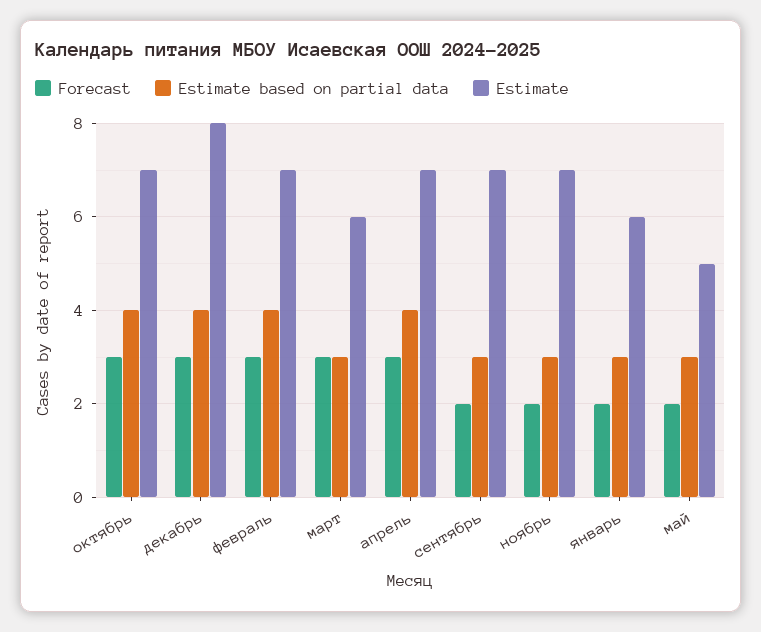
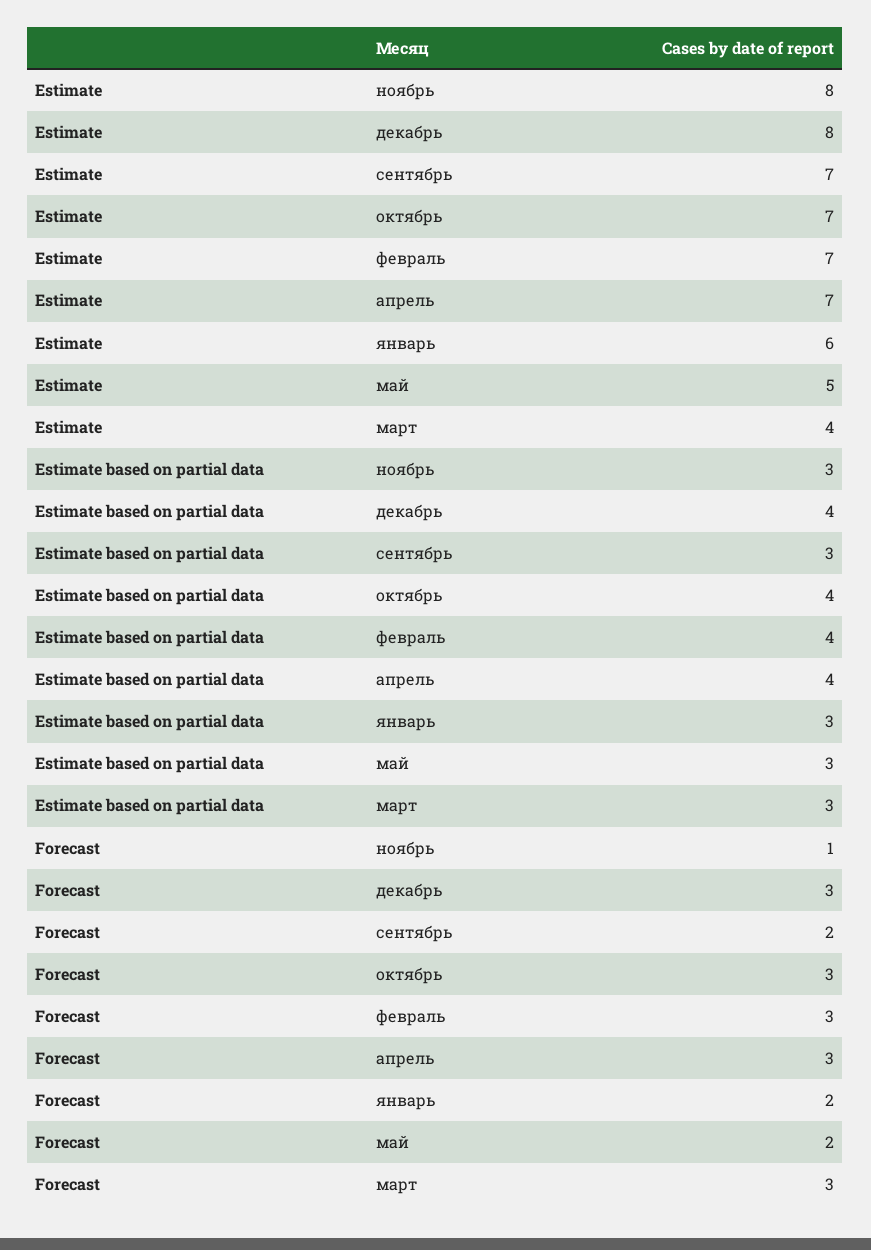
  {
    "Forecast": {
      "октябрь": 3,
      "декабрь": 3,
      "февраль": 3,
      "март": 3,
      "апрель": 3,
      "сентябрь": 2,
-     "ноябрь": 2,
+     "ноябрь": 1,
      "январь": 2,
      "май": 2
    },
    "Estimate based on partial data": {
      "октябрь": 4,
      "декабрь": 4,
      "февраль": 4,
      "март": 3,
      "апрель": 4,
      "сентябрь": 3,
      "ноябрь": 3,
      "январь": 3,
      "май": 3
    },
    "Estimate": {
      "октябрь": 7,
      "декабрь": 8,
      "февраль": 7,
-     "март": 6,
+     "март": 4,
      "апрель": 7,
      "сентябрь": 7,
-     "ноябрь": 7,
+     "ноябрь": 8,
      "январь": 6,
      "май": 5
    }
  }

